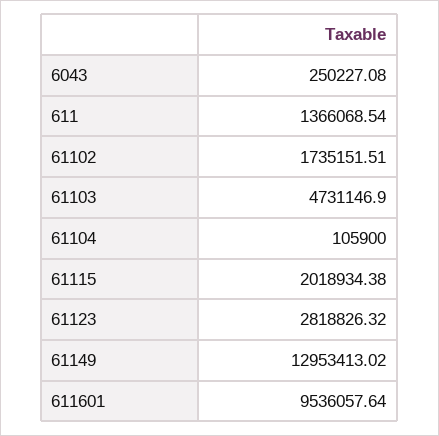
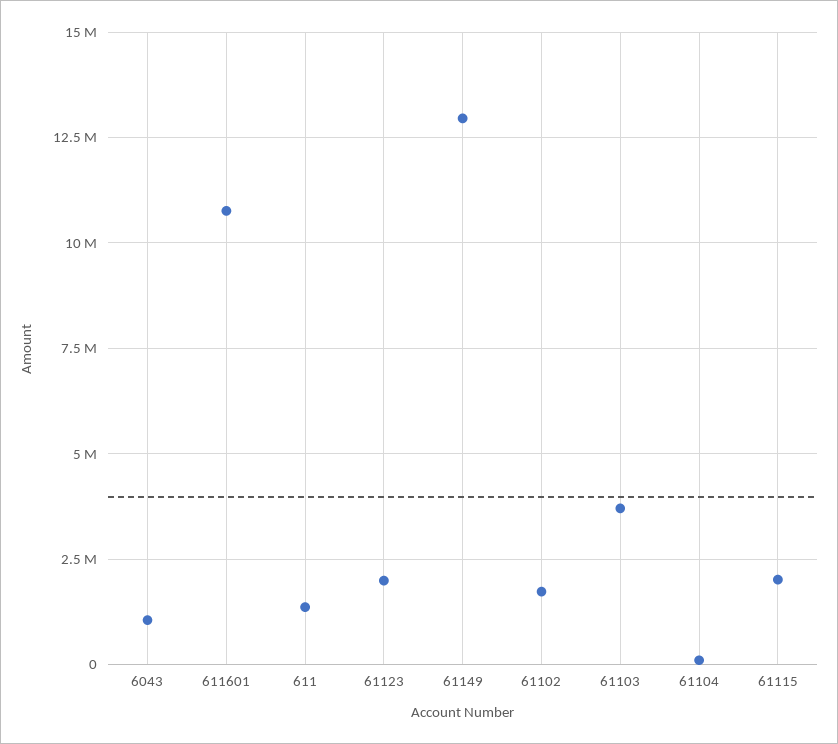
  {
-   "6043": 250227.08,
+   "6043": 1000000,
    "611": 1366068.54,
    "61102": 1735151.51,
-   "61103": 4731146.9,
+   "61103": 3750000,
    "61104": 105900,
    "61115": 2018934.38,
-   "61123": 2818826.32,
+   "61123": 2000000,
    "61149": 12953413.02,
-   "611601": 9536057.64
+   "611601": 10750000
  }

